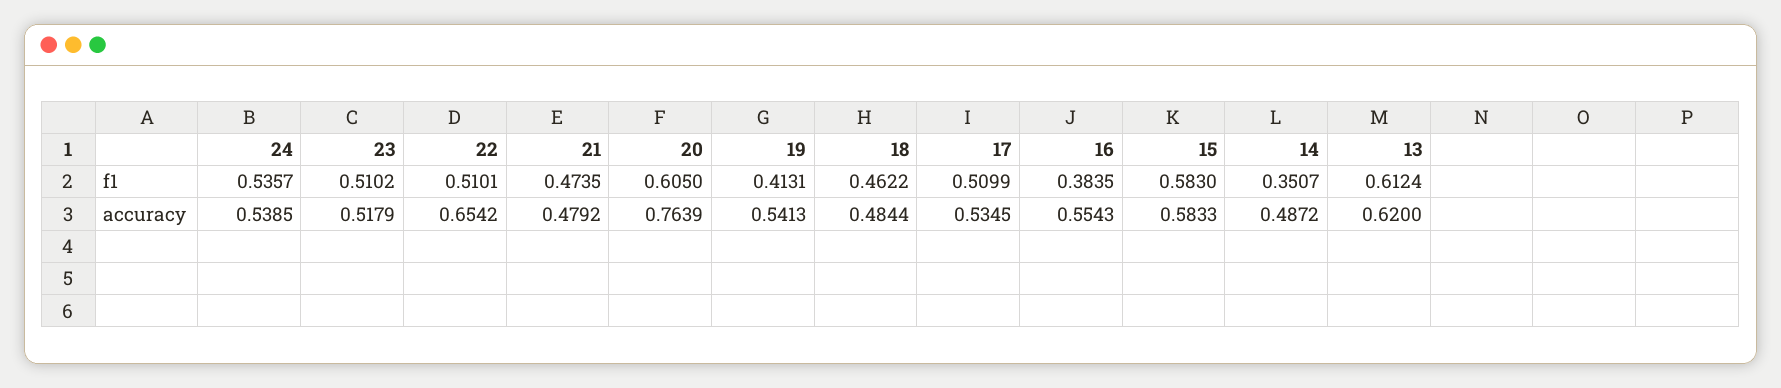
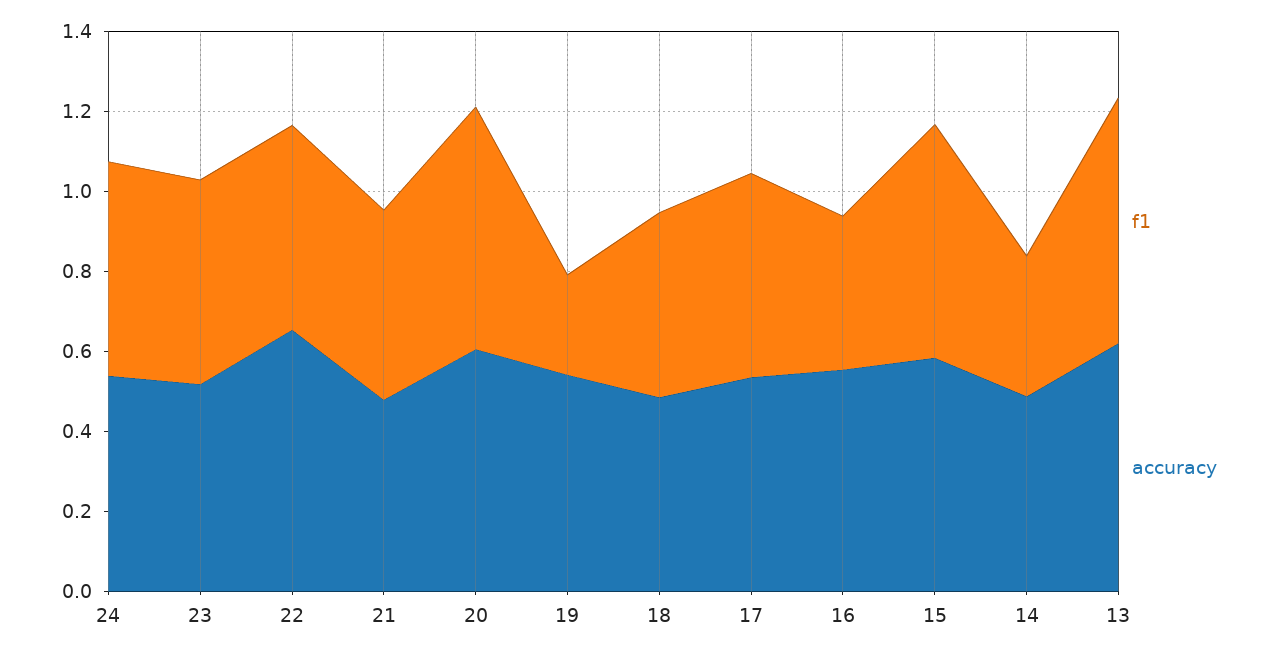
  {
    "f1": {
      "24": 0.5357,
      "23": 0.5102,
      "22": 0.5101,
      "21": 0.4735,
      "20": 0.605,
-     "19": 0.4131,
+     "19": 0.25,
      "18": 0.4622,
      "17": 0.5099,
      "16": 0.3835,
      "15": 0.583,
      "14": 0.3507,
      "13": 0.6124
    },
    "accuracy": {
      "24": 0.5385,
      "23": 0.5179,
      "22": 0.6542,
      "21": 0.4792,
-     "20": 0.7639,
+     "20": 0.6,
      "19": 0.5413,
      "18": 0.4844,
      "17": 0.5345,
      "16": 0.5543,
      "15": 0.5833,
      "14": 0.4872,
      "13": 0.62
    }
  }

